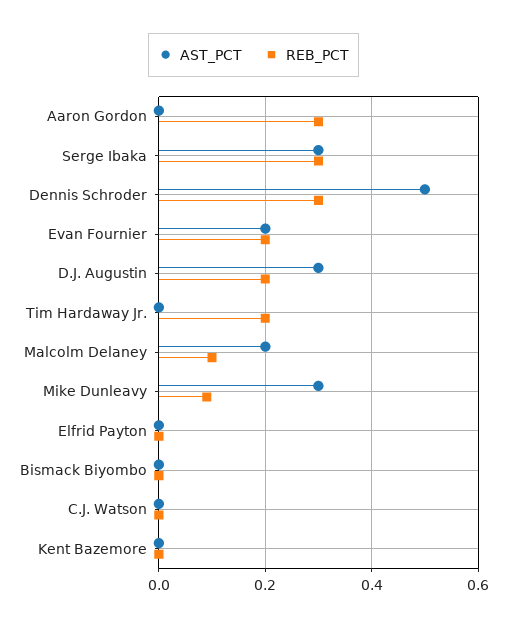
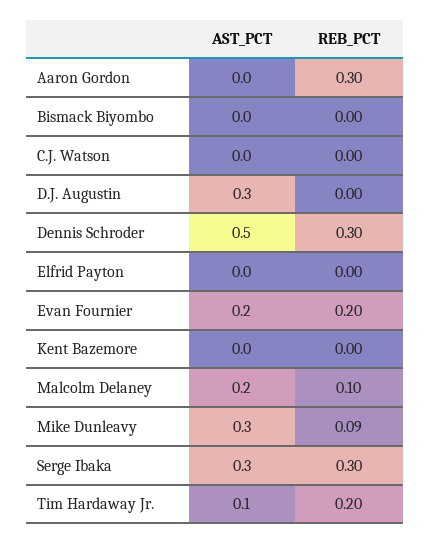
  {
    "AST_PCT": {
      "Aaron Gordon": 0,
      "Serge Ibaka": 0.3,
      "Dennis Schroder": 0.5,
      "Evan Fournier": 0.2,
      "D.J. Augustin": 0.3,
-     "Tim Hardaway Jr.": 0,
+     "Tim Hardaway Jr.": 0.1,
      "Malcolm Delaney": 0.2,
      "Mike Dunleavy": 0.3,
      "Elfrid Payton": 0,
      "Bismack Biyombo": 0,
      "C.J. Watson": 0,
      "Kent Bazemore": 0
    },
    "REB_PCT": {
      "Aaron Gordon": 0.3,
      "Serge Ibaka": 0.3,
      "Dennis Schroder": 0.3,
      "Evan Fournier": 0.2,
-     "D.J. Augustin": 0.2,
+     "D.J. Augustin": 0,
      "Tim Hardaway Jr.": 0.2,
      "Malcolm Delaney": 0.1,
      "Mike Dunleavy": 0.09,
      "Elfrid Payton": 0,
      "Bismack Biyombo": 0,
      "C.J. Watson": 0,
      "Kent Bazemore": 0
    }
  }

